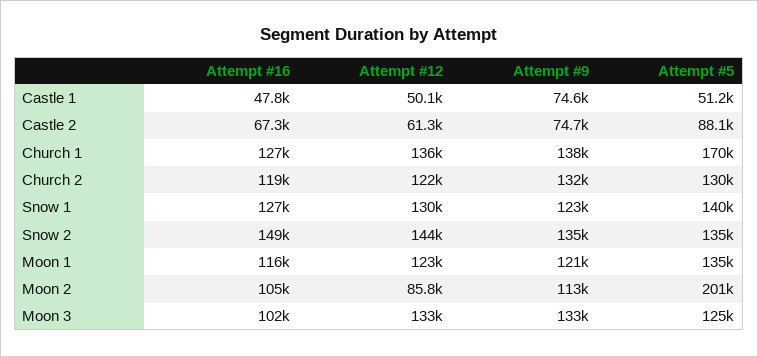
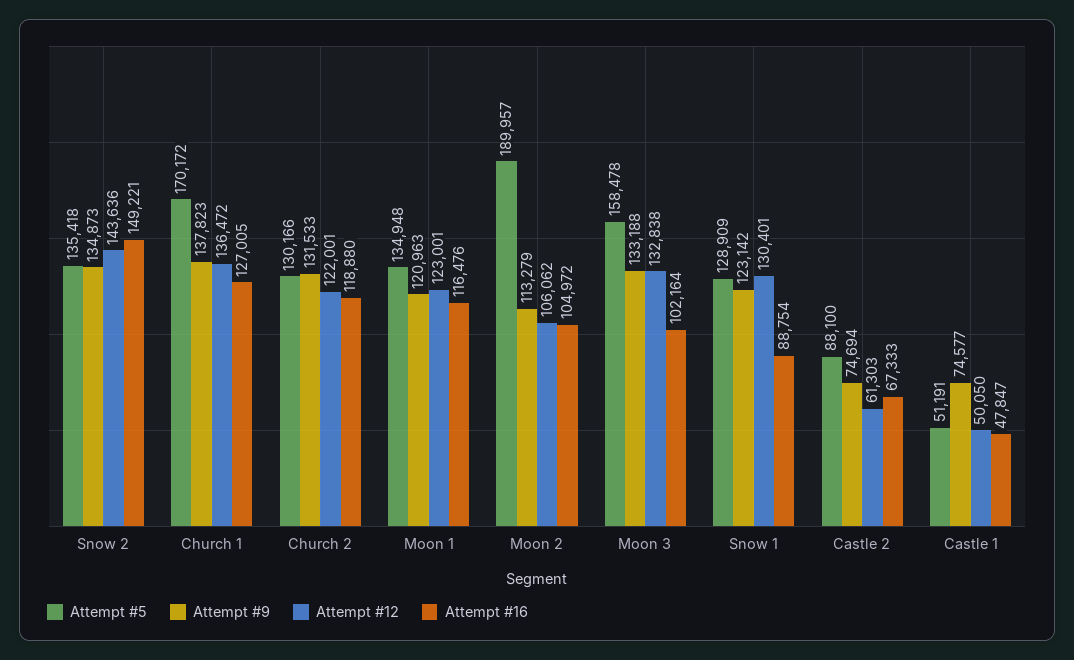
  {
    "Attempt #16": {
      "Castle 1": 47847,
      "Castle 2": 67333,
      "Church 1": 127005,
      "Church 2": 118880,
-     "Snow 1": 127000,
+     "Snow 1": 88754,
      "Snow 2": 149221,
      "Moon 1": 116476,
      "Moon 2": 104972,
      "Moon 3": 102164
    },
    "Attempt #12": {
      "Castle 1": 50050,
      "Castle 2": 61303,
      "Church 1": 136472,
      "Church 2": 122001,
      "Snow 1": 130401,
      "Snow 2": 143636,
      "Moon 1": 123001,
-     "Moon 2": 85800,
+     "Moon 2": 106062,
      "Moon 3": 132838
    },
    "Attempt #9": {
      "Castle 1": 74577,
      "Castle 2": 74694,
      "Church 1": 137823,
      "Church 2": 131533,
      "Snow 1": 123142,
      "Snow 2": 134873,
      "Moon 1": 120963,
      "Moon 2": 113279,
      "Moon 3": 133188
    },
    "Attempt #5": {
      "Castle 1": 51191,
      "Castle 2": 88100,
      "Church 1": 170172,
      "Church 2": 130166,
-     "Snow 1": 140000,
+     "Snow 1": 128909,
      "Snow 2": 135418,
      "Moon 1": 134948,
-     "Moon 2": 201000,
+     "Moon 2": 189957,
-     "Moon 3": 125000
+     "Moon 3": 158478
    }
  }

